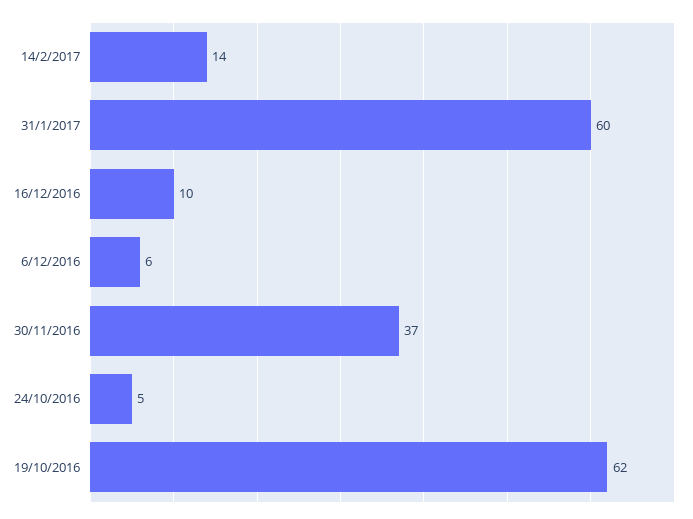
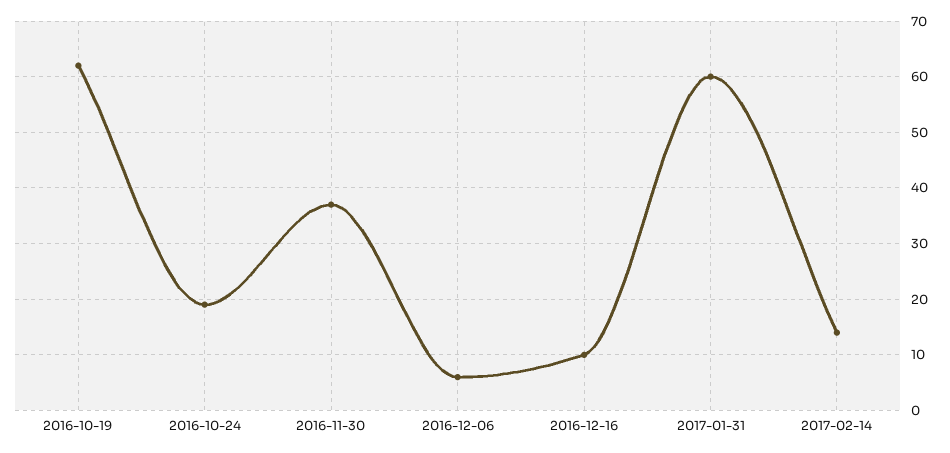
  {
    "14/2/2017": 14,
    "31/1/2017": 60,
    "16/12/2016": 10,
    "6/12/2016": 6,
    "30/11/2016": 37,
-   "24/10/2016": 5,
+   "24/10/2016": 20,
    "19/10/2016": 62
  }

